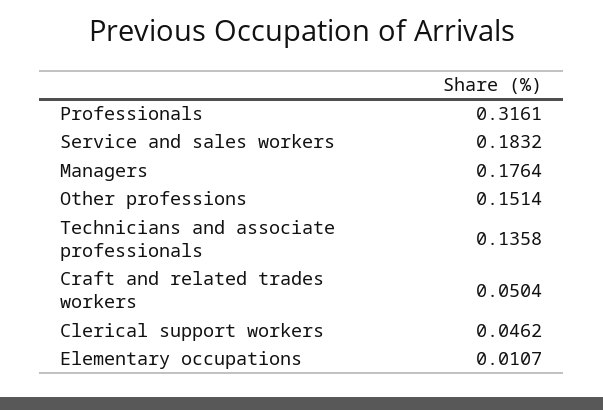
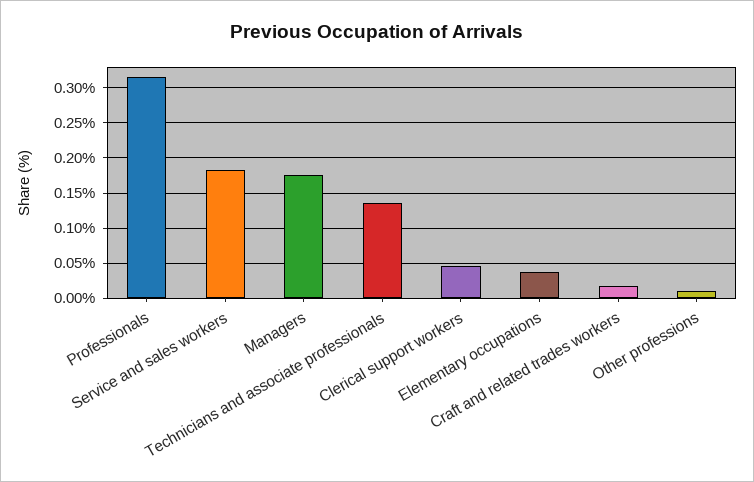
  {
    "Professionals": 0.3161,
    "Service and sales workers": 0.1832,
    "Managers": 0.1764,
-   "Other professions": 0.1514,
+   "Other professions": 0.01,
    "Technicians and associate professionals": 0.1358,
-   "Craft and related trades workers": 0.0504,
+   "Craft and related trades workers": 0.02,
    "Clerical support workers": 0.0462,
-   "Elementary occupations": 0.0107
+   "Elementary occupations": 0.04
  }

